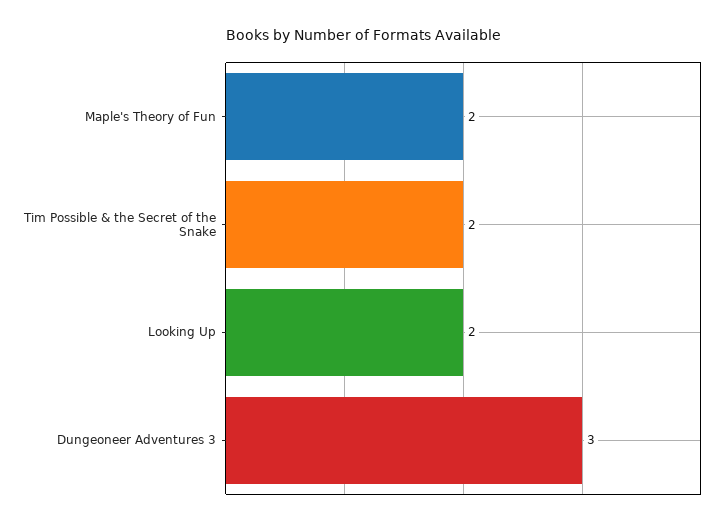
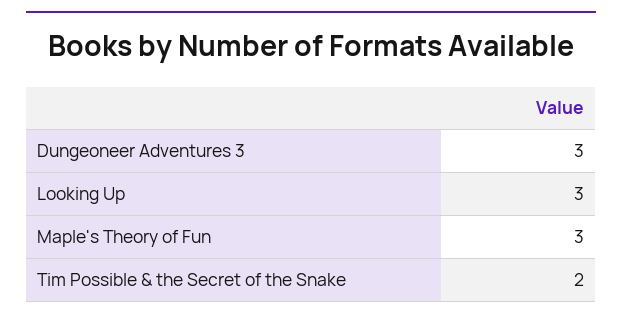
  {
-   "Maple's Theory of Fun": 2,
+   "Maple's Theory of Fun": 3,
    "Tim Possible & the Secret of the Snake": 2,
-   "Looking Up": 2,
+   "Looking Up": 3,
    "Dungeoneer Adventures 3": 3
  }

